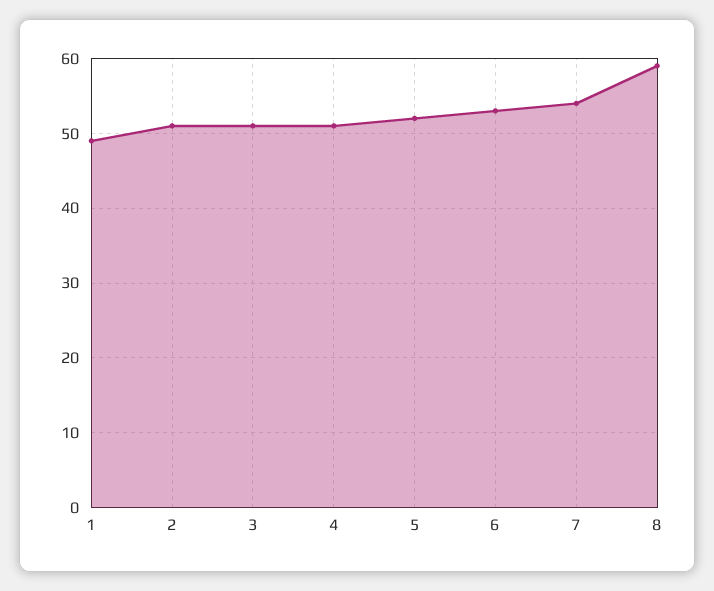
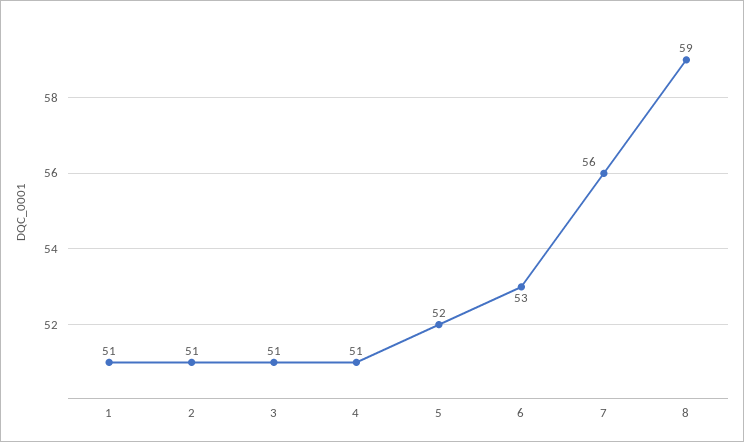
  {
-   "1": 49,
+   "1": 51,
    "2": 51,
    "3": 51,
    "4": 51,
    "5": 52,
    "6": 53,
-   "7": 54,
+   "7": 56,
    "8": 59
  }

